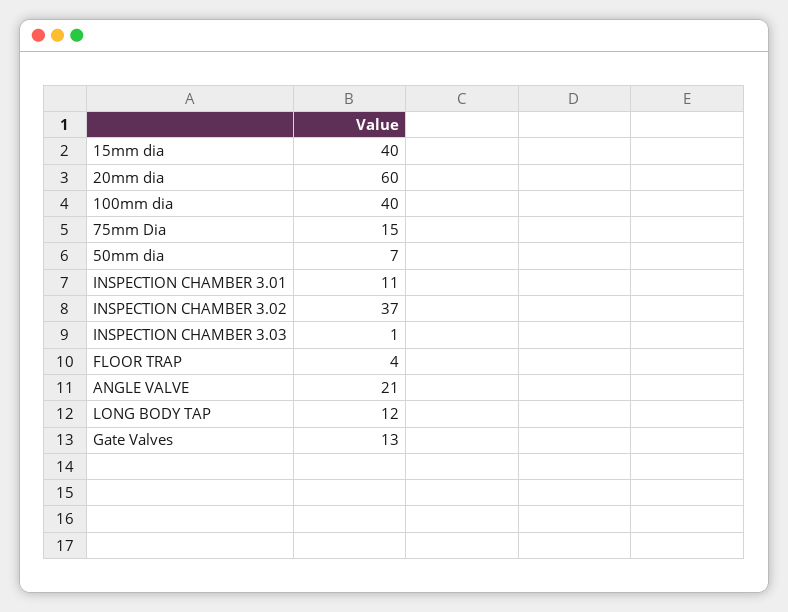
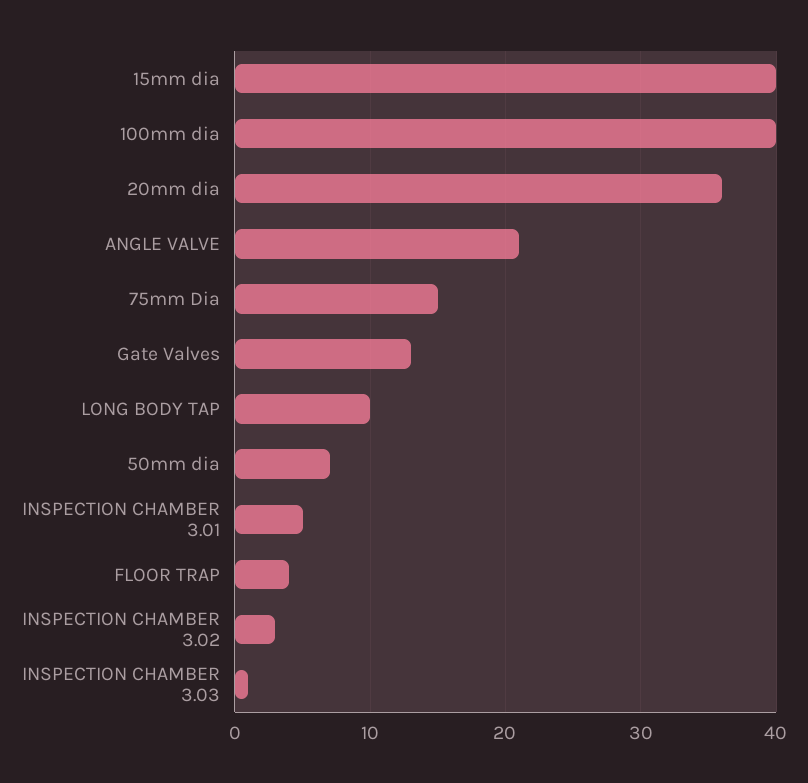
  {
    "15mm dia": 40,
-   "20mm dia": 60,
+   "20mm dia": 36,
    "100mm dia": 40,
    "75mm Dia": 15,
    "50mm dia": 7,
-   "INSPECTION CHAMBER 3.01": 11,
+   "INSPECTION CHAMBER 3.01": 5,
-   "INSPECTION CHAMBER 3.02": 37,
+   "INSPECTION CHAMBER 3.02": 3,
    "INSPECTION CHAMBER 3.03": 1,
    "FLOOR TRAP": 4,
    "ANGLE VALVE": 21,
-   "LONG BODY TAP": 12,
+   "LONG BODY TAP": 10,
    "Gate Valves": 13
  }

